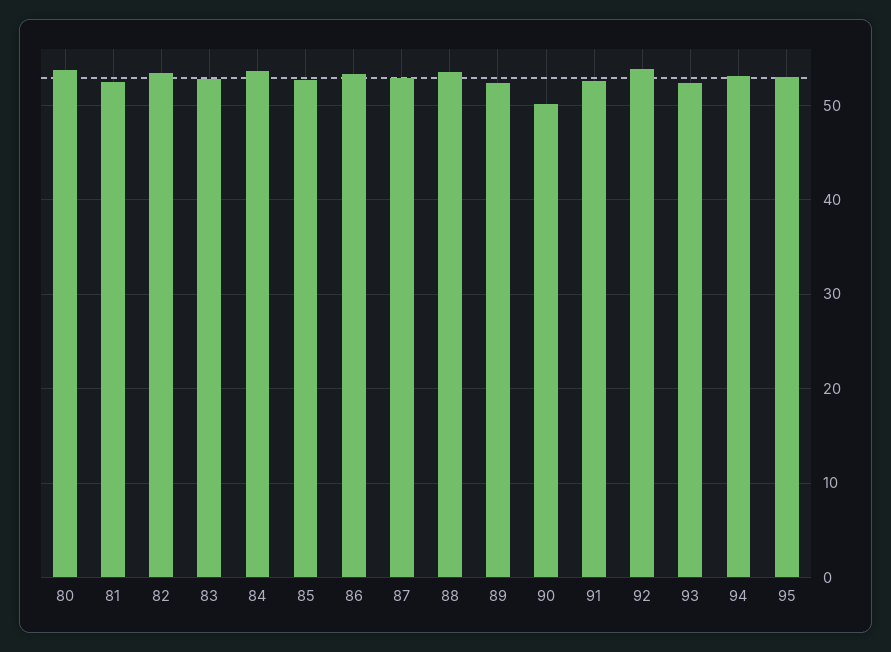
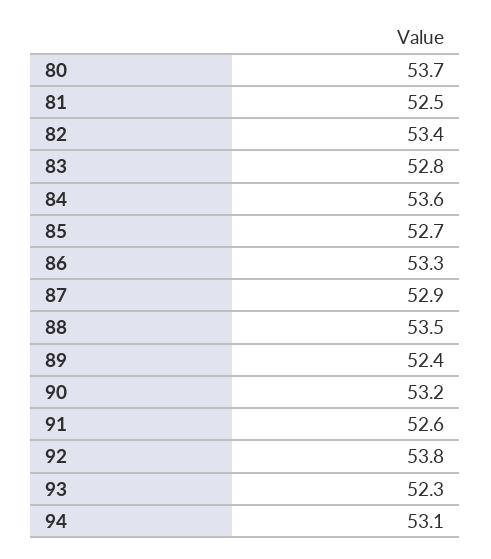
  {
    "80": 53.7,
    "81": 52.5,
    "82": 53.4,
    "83": 52.8,
    "84": 53.6,
    "85": 52.7,
    "86": 53.3,
    "87": 52.9,
    "88": 53.5,
    "89": 52.4,
-   "90": 50,
+   "90": 53.2,
    "91": 52.6,
    "92": 53.8,
    "93": 52.3,
-   "94": 53.1,
+   "94": 53.1
-   "95": 53
  }

